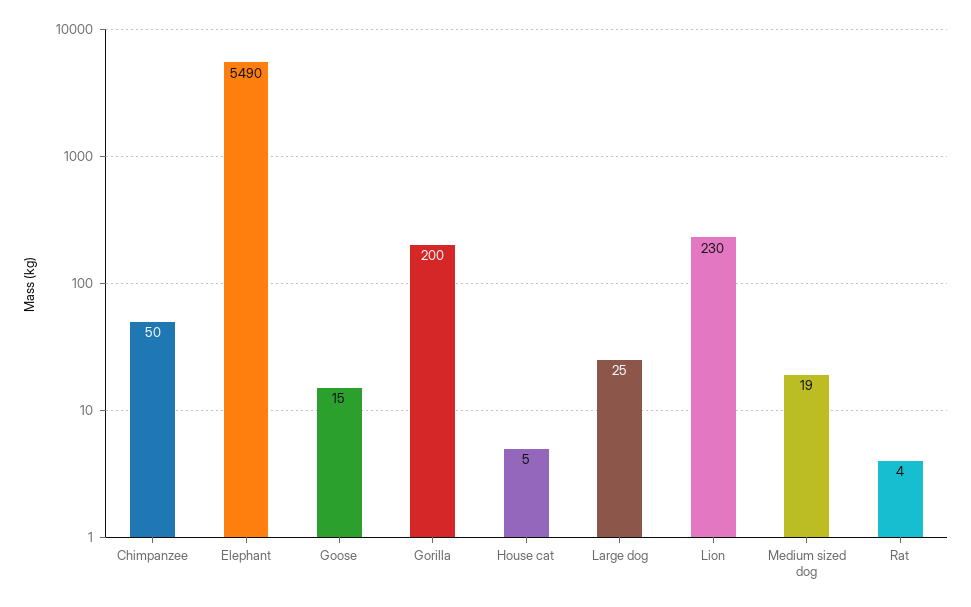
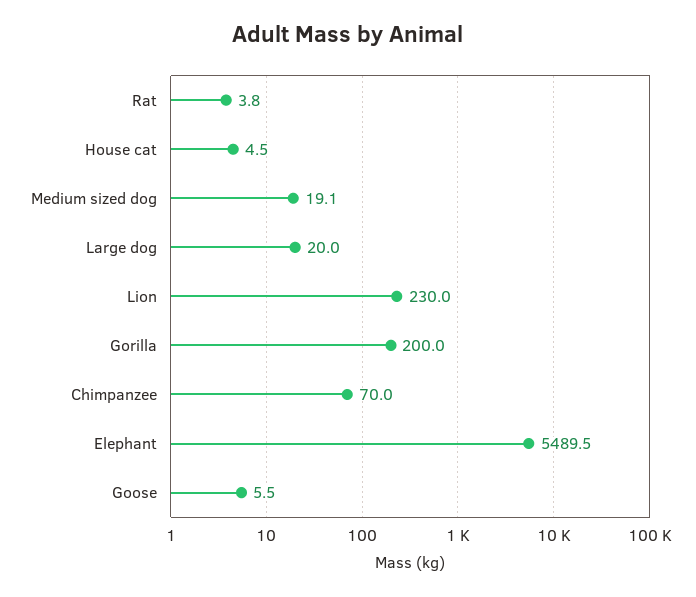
  {
-   "Chimpanzee": 50,
+   "Chimpanzee": 70,
    "Elephant": 5489.5,
-   "Goose": 15,
+   "Goose": 5.5,
    "Gorilla": 200,
    "House cat": 4.5,
-   "Large dog": 25,
+   "Large dog": 20,
    "Lion": 230,
    "Medium sized dog": 19.1,
    "Rat": 3.8
  }

